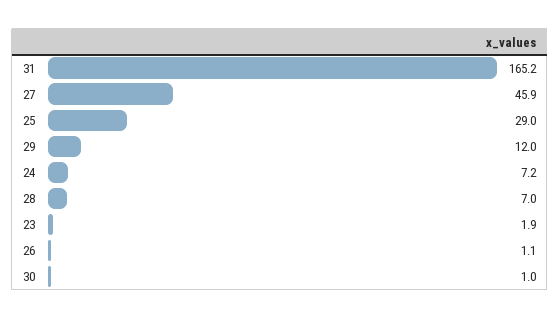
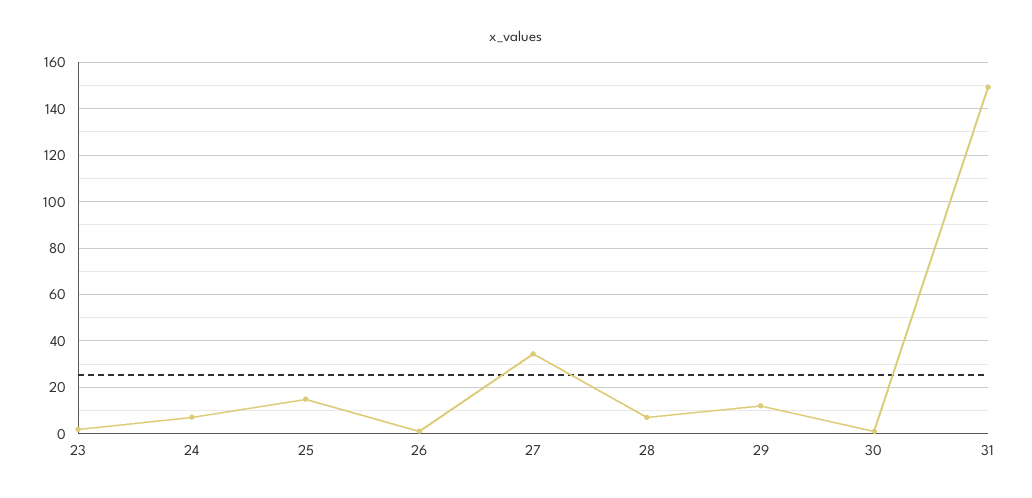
  {
-   "31": 165.2,
+   "31": 150,
-   "27": 45.9,
+   "27": 35,
-   "25": 29,
+   "25": 15,
    "29": 12,
    "24": 7.2,
    "28": 7,
    "23": 1.9,
    "26": 1.1,
    "30": 1
  }

